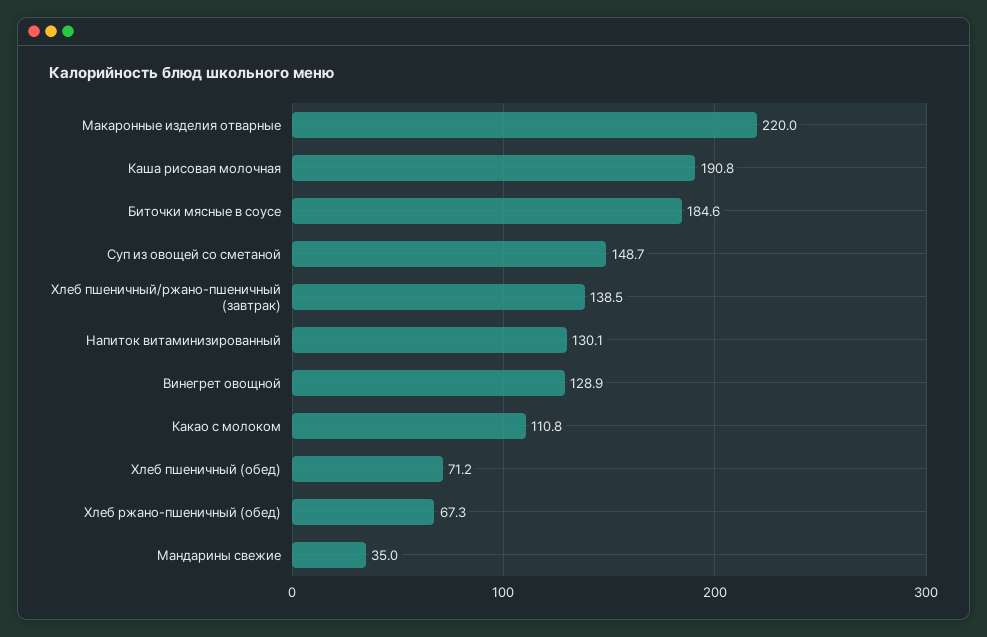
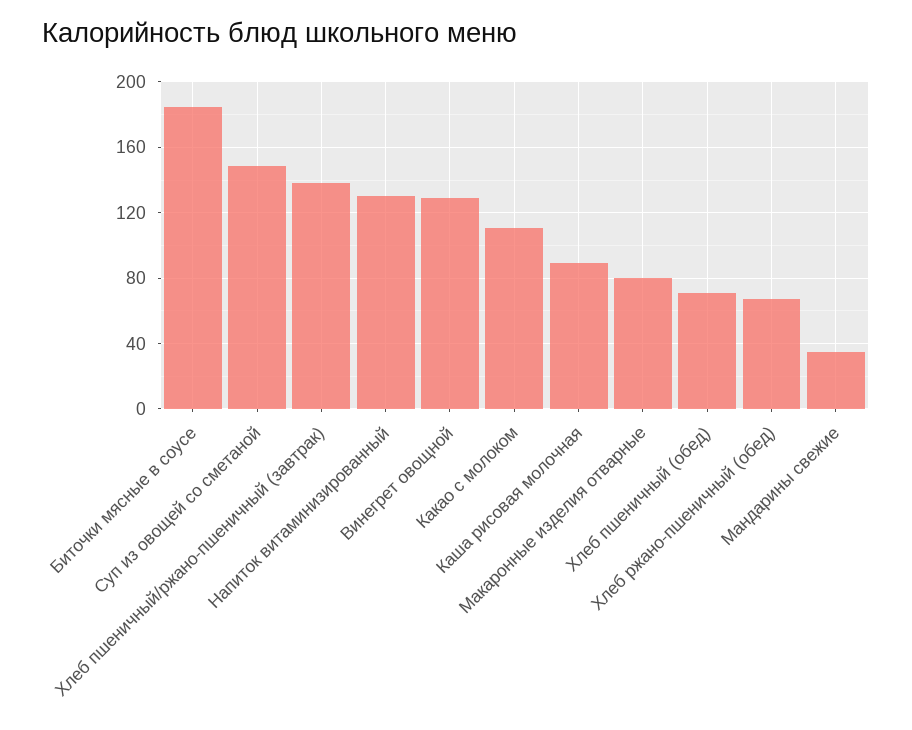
  {
-   "Макаронные изделия отварные": 220,
+   "Макаронные изделия отварные": 80,
-   "Каша рисовая молочная": 190.8,
+   "Каша рисовая молочная": 90,
    "Биточки мясные в соусе": 184.6,
    "Суп из овощей со сметаной": 148.7,
    "Хлеб пшеничный/ржано-пшеничный (завтрак)": 138.5,
    "Напиток витаминизированный": 130.1,
    "Винегрет овощной": 128.9,
    "Какао с молоком": 110.8,
    "Хлеб пшеничный (обед)": 71.2,
    "Хлеб ржано-пшеничный (обед)": 67.3,
    "Мандарины свежие": 35
  }

